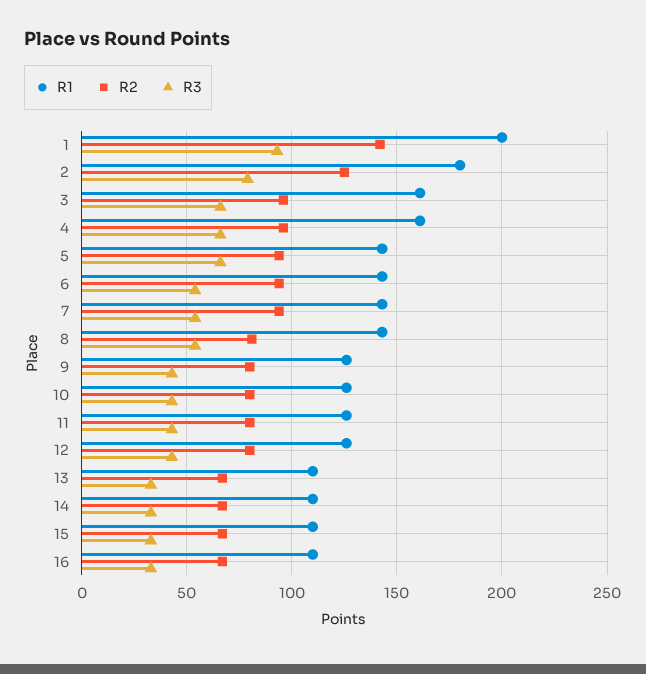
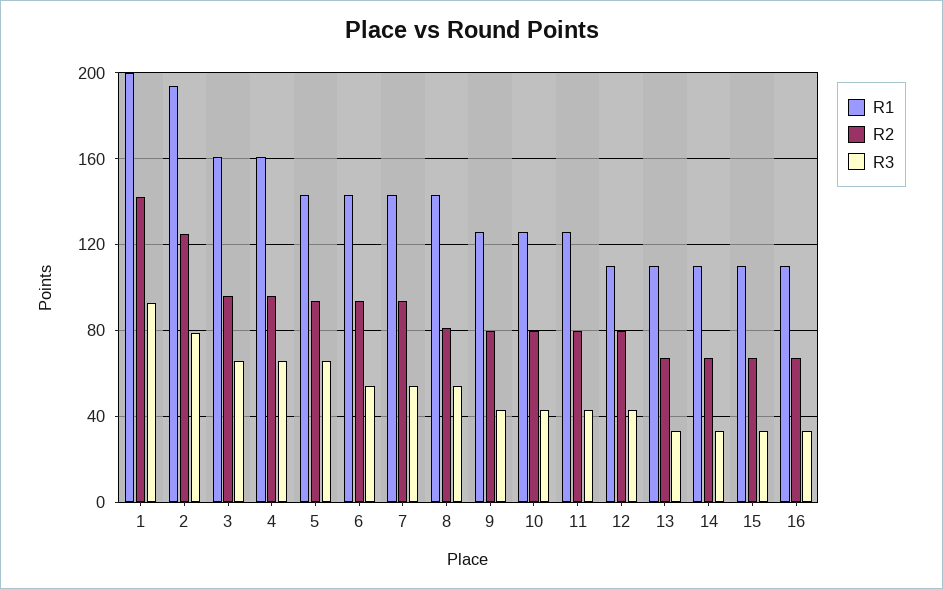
  {
    "R1": {
      "1": 200,
-     "2": 180,
+     "2": 195,
      "3": 160,
      "4": 160,
      "5": 145,
      "6": 145,
      "7": 145,
      "8": 145,
      "9": 125,
      "10": 125,
      "11": 125,
-     "12": 125,
+     "12": 110,
      "13": 110,
      "14": 110,
      "15": 110,
      "16": 110
    },
    "R2": {
      "1": 140,
      "2": 125,
      "3": 95,
      "4": 95,
      "5": 95,
      "6": 95,
      "7": 95,
      "8": 80,
      "9": 80,
      "10": 80,
      "11": 80,
      "12": 80,
      "13": 65,
      "14": 65,
      "15": 65,
      "16": 65
    },
    "R3": {
      "1": 95,
      "2": 80,
      "3": 65,
      "4": 65,
      "5": 65,
      "6": 55,
      "7": 55,
      "8": 55,
      "9": 45,
      "10": 45,
      "11": 45,
      "12": 45,
      "13": 35,
      "14": 35,
      "15": 35,
      "16": 35
    }
  }

